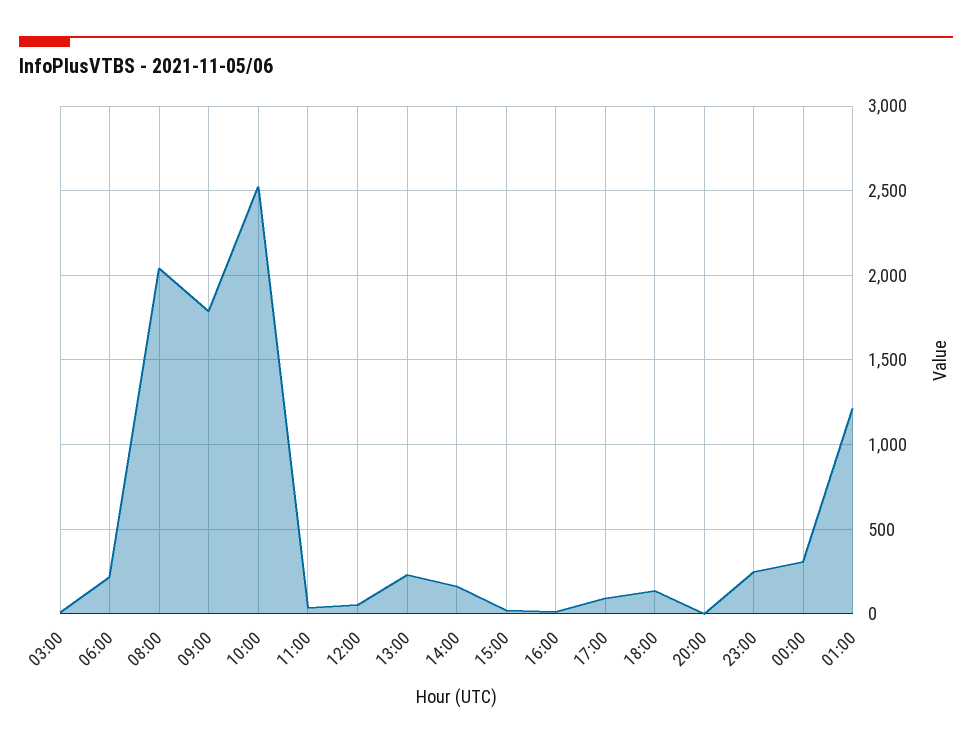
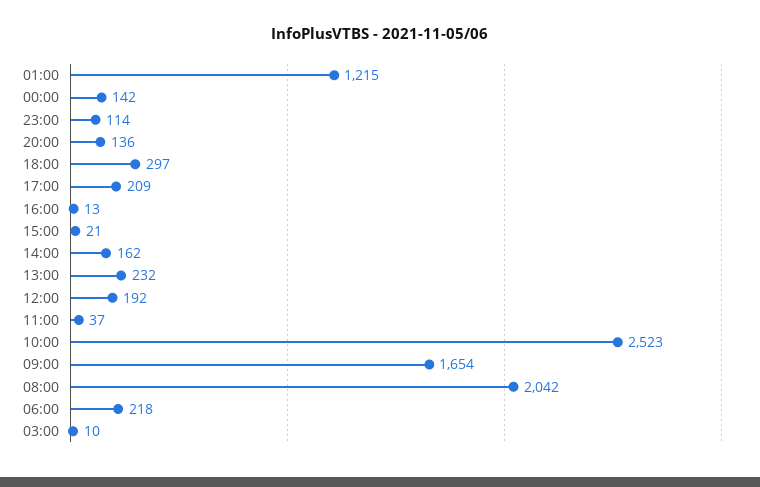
  {
    "03:00": 10,
    "06:00": 218,
    "08:00": 2042,
-   "09:00": 1800,
+   "09:00": 1654,
    "10:00": 2523,
    "11:00": 37,
-   "12:00": 50,
+   "12:00": 192,
    "13:00": 232,
    "14:00": 162,
    "15:00": 21,
    "16:00": 13,
-   "17:00": 100,
+   "17:00": 209,
-   "18:00": 150,
+   "18:00": 297,
-   "20:00": 0,
+   "20:00": 136,
-   "23:00": 250,
+   "23:00": 114,
-   "00:00": 300,
+   "00:00": 142,
    "01:00": 1215
  }

